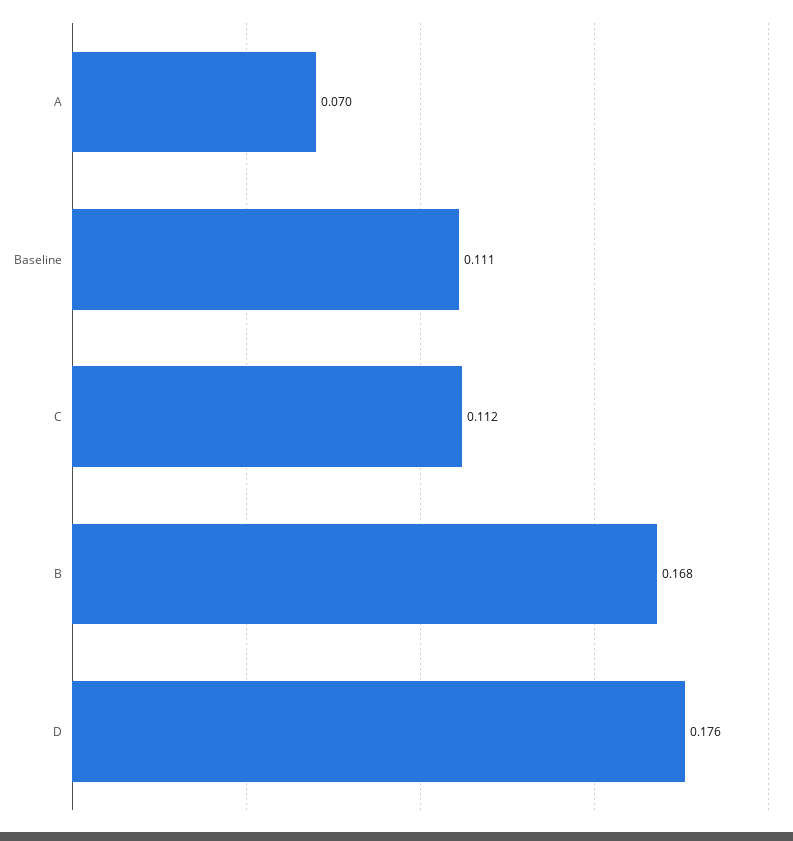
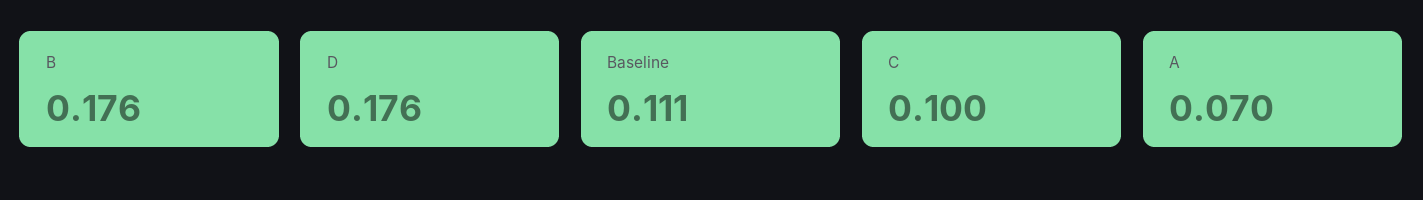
  {
    "A": 0.07,
    "Baseline": 0.111,
-   "C": 0.112,
+   "C": 0.1,
-   "B": 0.168,
+   "B": 0.176,
    "D": 0.176
  }

